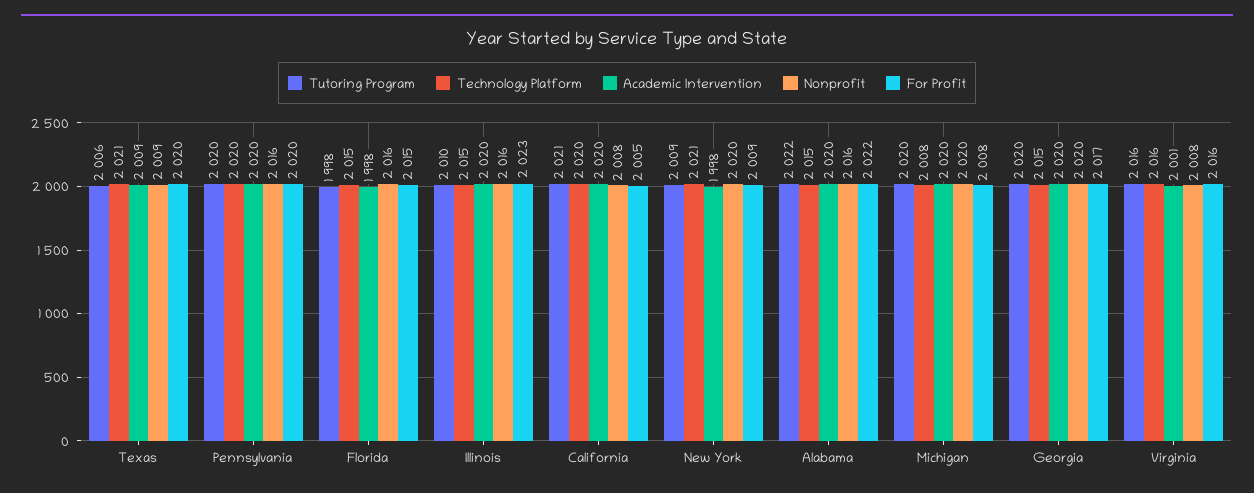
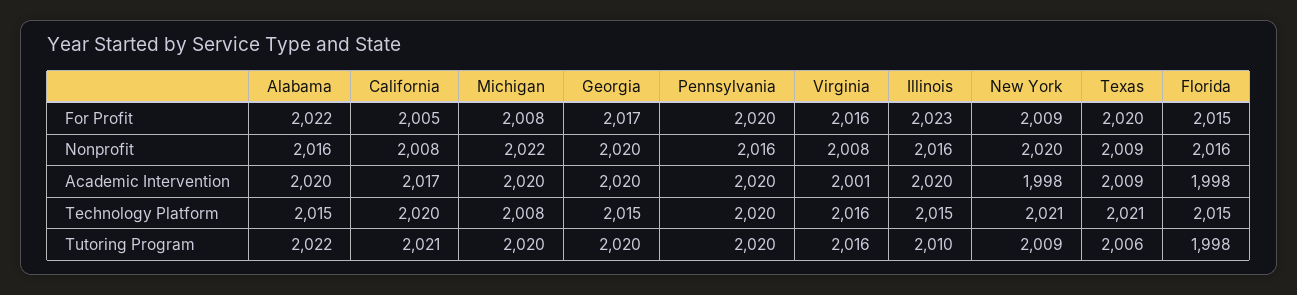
  {
    "Tutoring Program": {
      "Texas": 2006,
      "Pennsylvania": 2020,
      "Florida": 1998,
      "Illinois": 2010,
      "California": 2021,
      "New York": 2009,
      "Alabama": 2022,
      "Michigan": 2020,
      "Georgia": 2020,
      "Virginia": 2016
    },
    "Technology Platform": {
      "Texas": 2021,
      "Pennsylvania": 2020,
      "Florida": 2015,
      "Illinois": 2015,
      "California": 2020,
      "New York": 2021,
      "Alabama": 2015,
      "Michigan": 2008,
      "Georgia": 2015,
      "Virginia": 2016
    },
    "Academic Intervention": {
      "Texas": 2009,
      "Pennsylvania": 2020,
      "Florida": 1998,
      "Illinois": 2020,
-     "California": 2020,
+     "California": 2017,
      "New York": 1998,
      "Alabama": 2020,
      "Michigan": 2020,
      "Georgia": 2020,
      "Virginia": 2001
    },
    "Nonprofit": {
      "Texas": 2009,
      "Pennsylvania": 2016,
      "Florida": 2016,
      "Illinois": 2016,
      "California": 2008,
      "New York": 2020,
      "Alabama": 2016,
-     "Michigan": 2020,
+     "Michigan": 2022,
      "Georgia": 2020,
      "Virginia": 2008
    },
    "For Profit": {
      "Texas": 2020,
      "Pennsylvania": 2020,
      "Florida": 2015,
      "Illinois": 2023,
      "California": 2005,
      "New York": 2009,
      "Alabama": 2022,
      "Michigan": 2008,
      "Georgia": 2017,
      "Virginia": 2016
    }
  }

